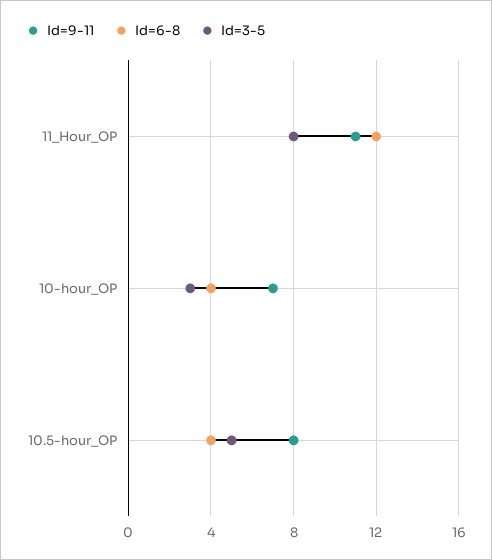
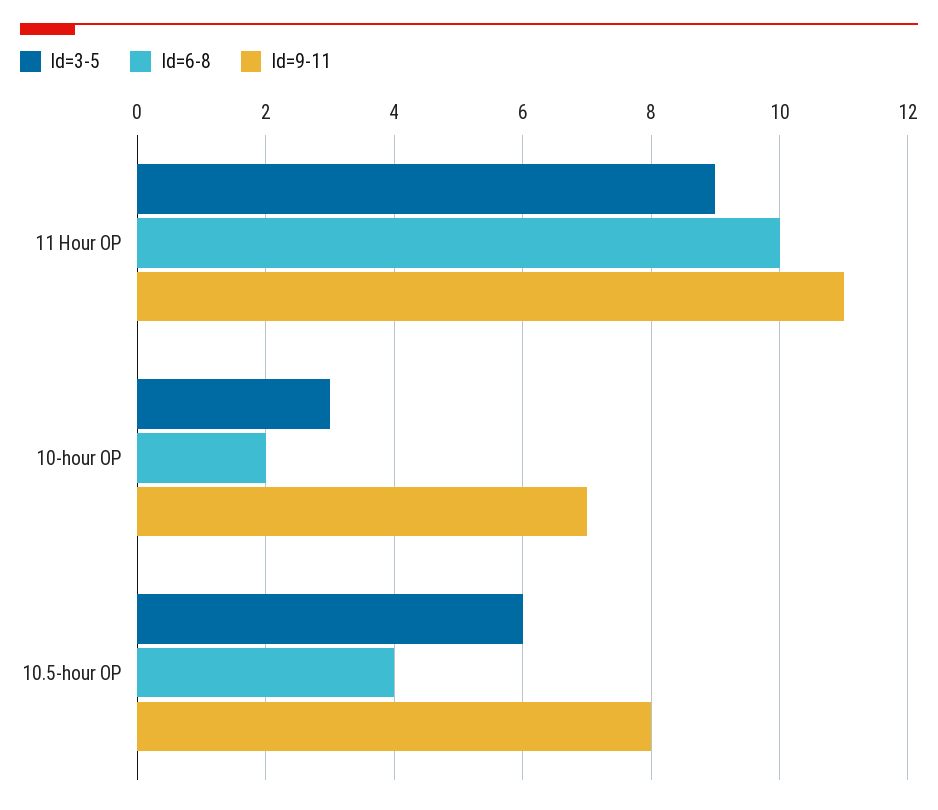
  {
    "Id=9-11": {
      "11_Hour_OP": 11,
      "10-hour_OP": 7,
      "10.5-hour_OP": 8
    },
    "Id=6-8": {
-     "11_Hour_OP": 12,
+     "11_Hour_OP": 10,
-     "10-hour_OP": 4,
+     "10-hour_OP": 2,
      "10.5-hour_OP": 4
    },
    "Id=3-5": {
-     "11_Hour_OP": 8,
+     "11_Hour_OP": 9,
      "10-hour_OP": 3,
-     "10.5-hour_OP": 5
+     "10.5-hour_OP": 6
    }
  }

